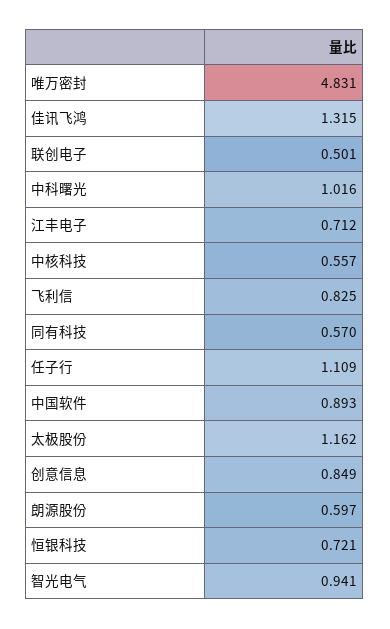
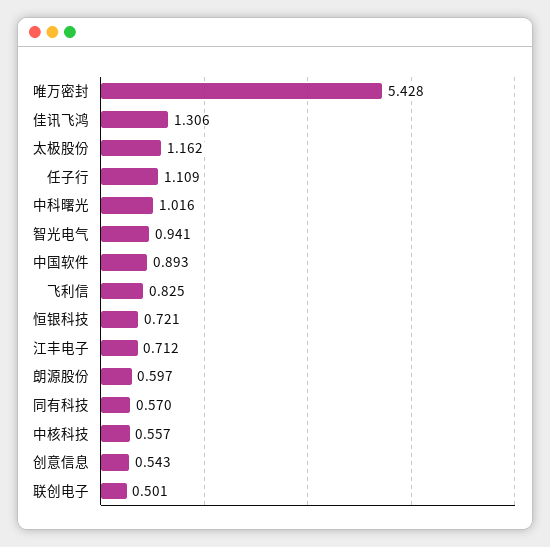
  {
-   "唯万密封": 4.831,
+   "唯万密封": 5.428,
-   "佳讯飞鸿": 1.315,
+   "佳讯飞鸿": 1.306,
    "联创电子": 0.501,
    "中科曙光": 1.016,
    "江丰电子": 0.712,
    "中核科技": 0.557,
    "飞利信": 0.825,
    "同有科技": 0.57,
    "任子行": 1.109,
    "中国软件": 0.893,
    "太极股份": 1.162,
-   "创意信息": 0.849,
+   "创意信息": 0.543,
    "朗源股份": 0.597,
    "恒银科技": 0.721,
    "智光电气": 0.941
  }

